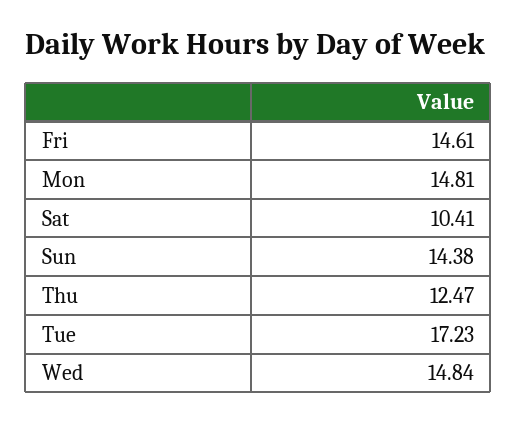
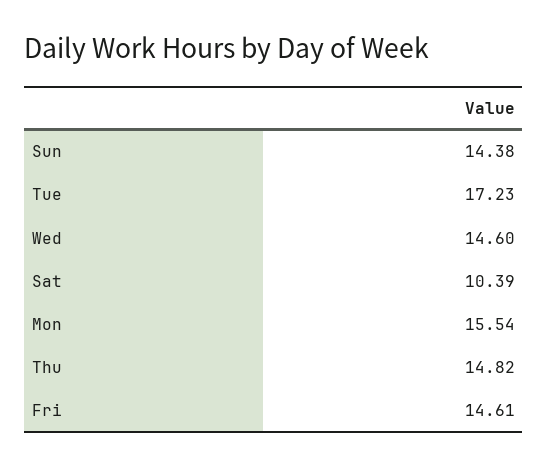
  {
    "Fri": 14.61,
-   "Mon": 14.81,
+   "Mon": 15.54,
-   "Sat": 10.41,
+   "Sat": 10.39,
    "Sun": 14.38,
-   "Thu": 12.47,
+   "Thu": 14.82,
    "Tue": 17.23,
-   "Wed": 14.84
+   "Wed": 14.6
  }

